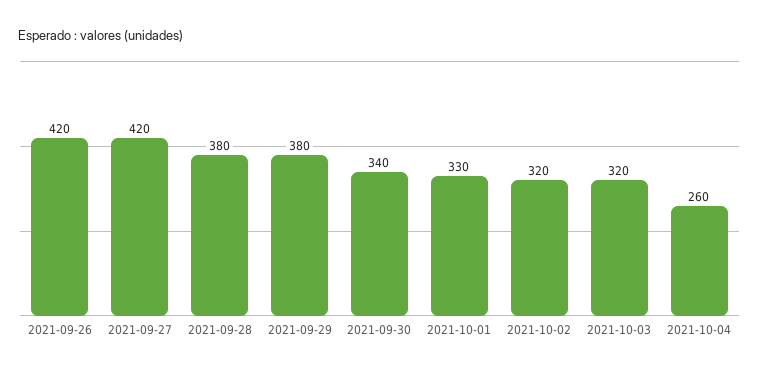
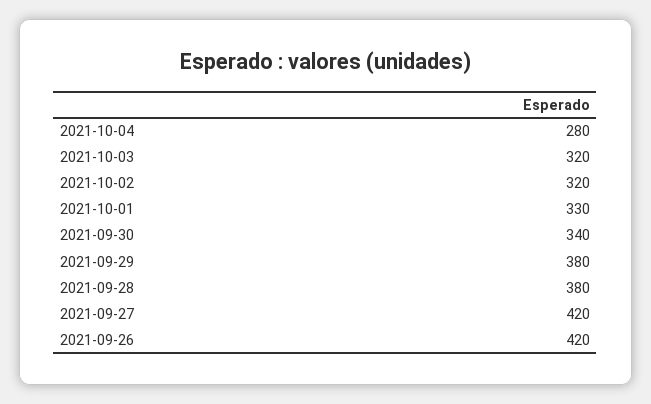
  {
    "2021-09-26": 420,
    "2021-09-27": 420,
    "2021-09-28": 380,
    "2021-09-29": 380,
    "2021-09-30": 340,
    "2021-10-01": 330,
    "2021-10-02": 320,
    "2021-10-03": 320,
-   "2021-10-04": 260
+   "2021-10-04": 280
  }

